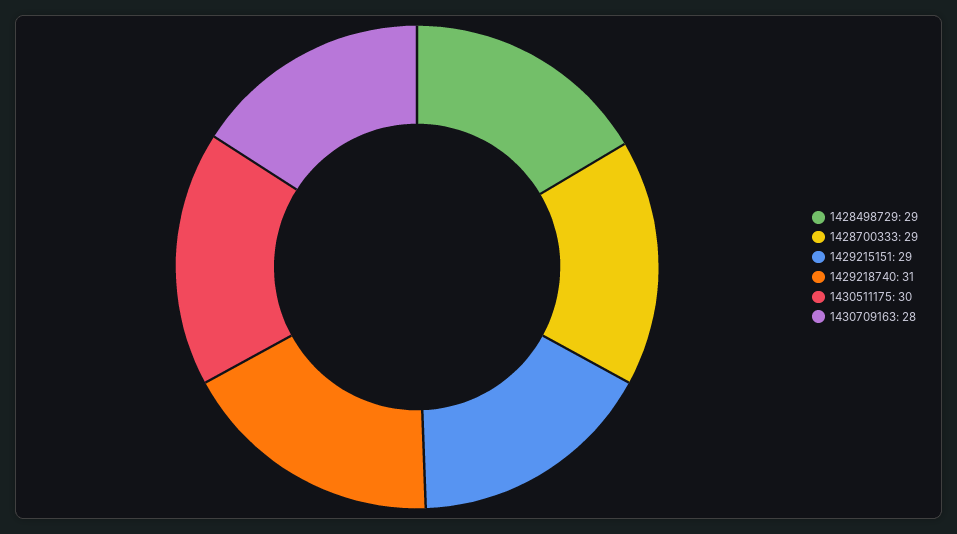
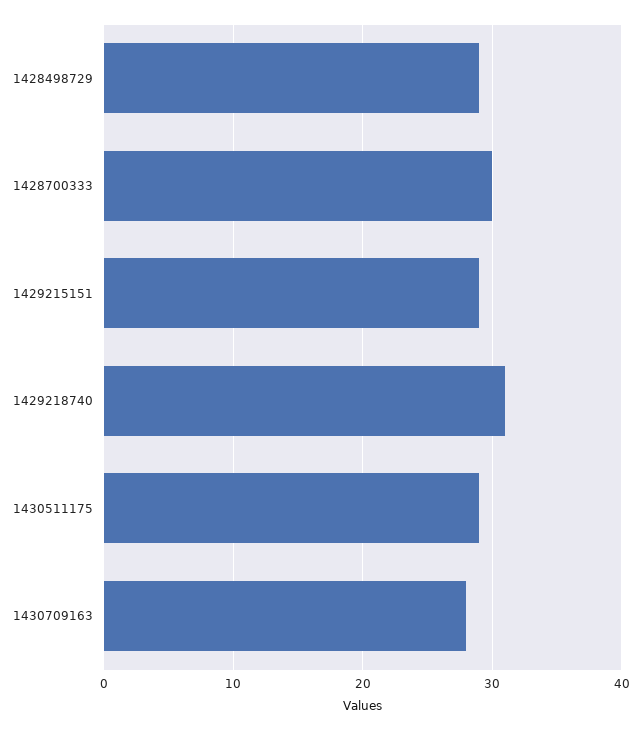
  {
    "1428498729": 29,
-   "1428700333": 29,
+   "1428700333": 30,
    "1429215151": 29,
    "1429218740": 31,
-   "1430511175": 30,
+   "1430511175": 29,
    "1430709163": 28
  }

